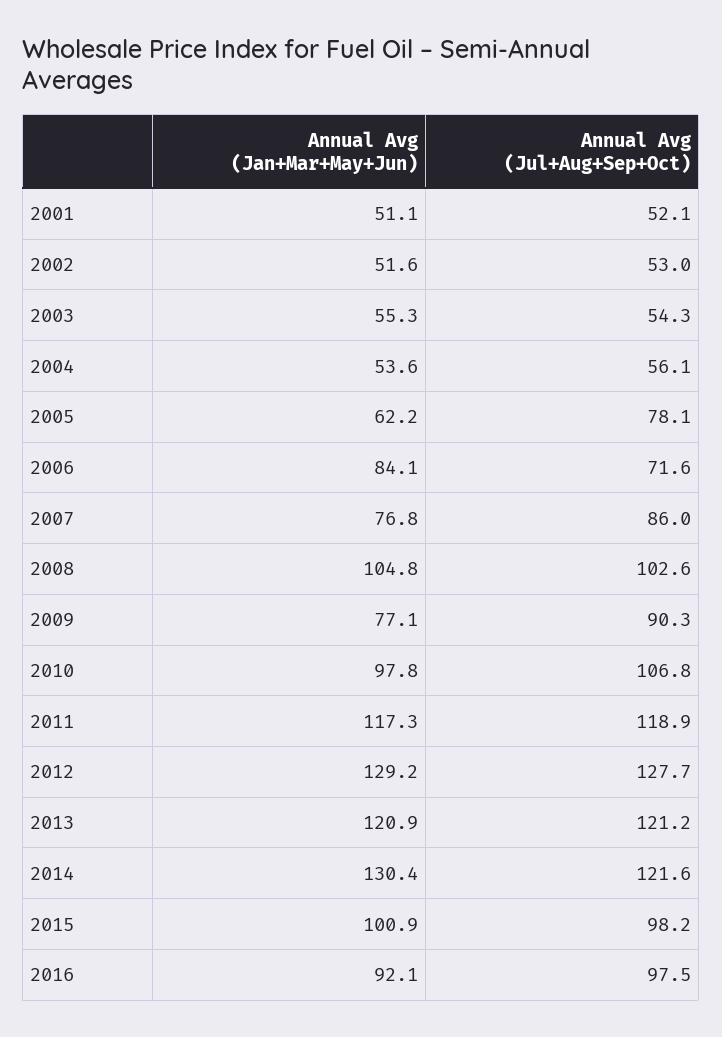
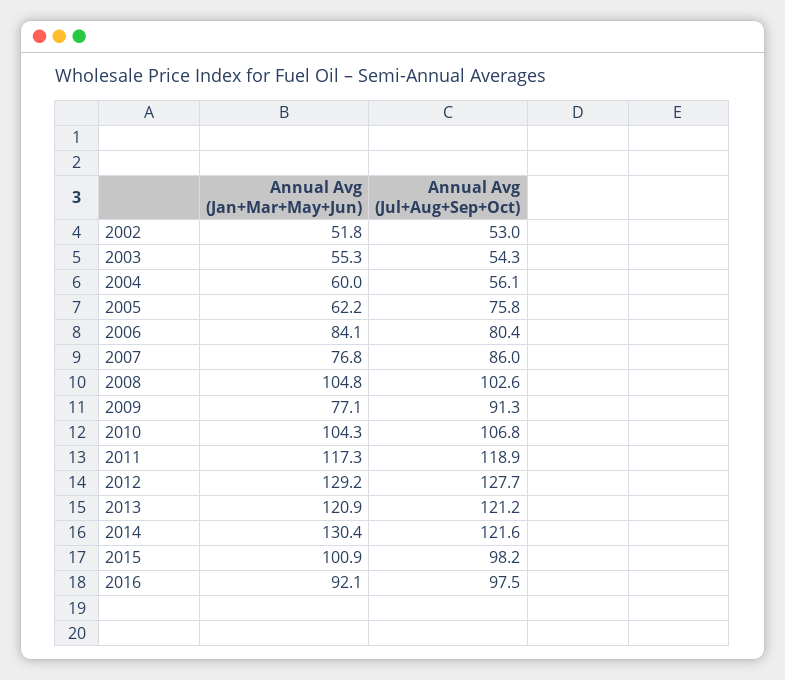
  {
    "Annual Avg (Jan+Mar+May+Jun)": {
-     "2001": 51.1,
-     "2002": 51.6,
+     "2002": 51.8,
      "2003": 55.3,
-     "2004": 53.6,
+     "2004": 60,
      "2005": 62.2,
      "2006": 84.1,
      "2007": 76.8,
      "2008": 104.8,
      "2009": 77.1,
-     "2010": 97.8,
+     "2010": 104.3,
      "2011": 117.3,
      "2012": 129.2,
      "2013": 120.9,
      "2014": 130.4,
      "2015": 100.9,
      "2016": 92.1
    },
    "Annual Avg (Jul+Aug+Sep+Oct)": {
-     "2001": 52.1,
      "2002": 53,
      "2003": 54.3,
      "2004": 56.1,
-     "2005": 78.1,
+     "2005": 75.8,
-     "2006": 71.6,
+     "2006": 80.4,
      "2007": 86,
      "2008": 102.6,
-     "2009": 90.3,
+     "2009": 91.3,
      "2010": 106.8,
      "2011": 118.9,
      "2012": 127.7,
      "2013": 121.2,
      "2014": 121.6,
      "2015": 98.2,
      "2016": 97.5
    }
  }

